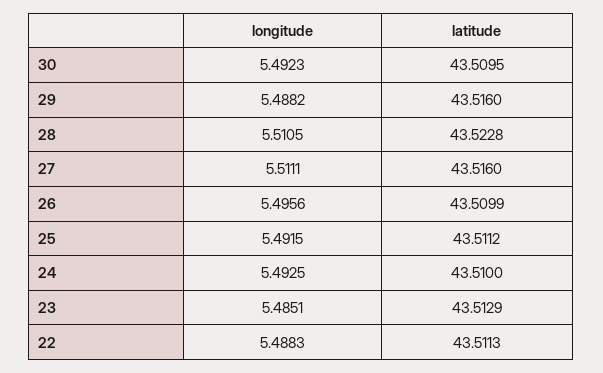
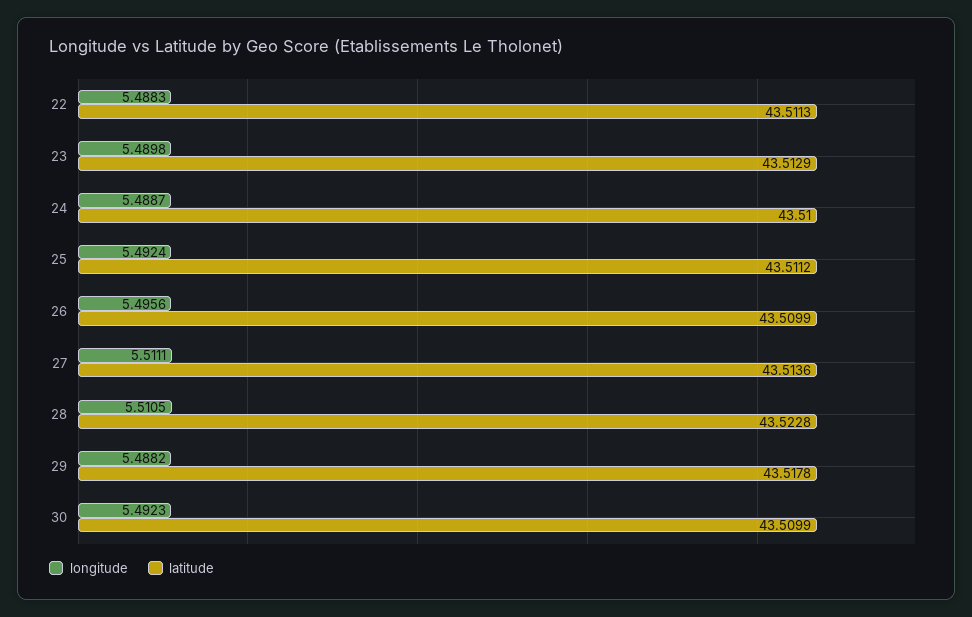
  {
    "longitude": {
      "30": 5.4923,
      "29": 5.4882,
      "28": 5.5105,
      "27": 5.5111,
      "26": 5.4956,
-     "25": 5.4915,
+     "25": 5.4924,
-     "24": 5.4925,
+     "24": 5.4887,
-     "23": 5.4851,
+     "23": 5.4898,
      "22": 5.4883
    },
    "latitude": {
-     "30": 43.5095,
+     "30": 43.5099,
-     "29": 43.516,
+     "29": 43.5178,
      "28": 43.5228,
-     "27": 43.516,
+     "27": 43.5136,
      "26": 43.5099,
      "25": 43.5112,
      "24": 43.51,
      "23": 43.5129,
      "22": 43.5113
    }
  }

